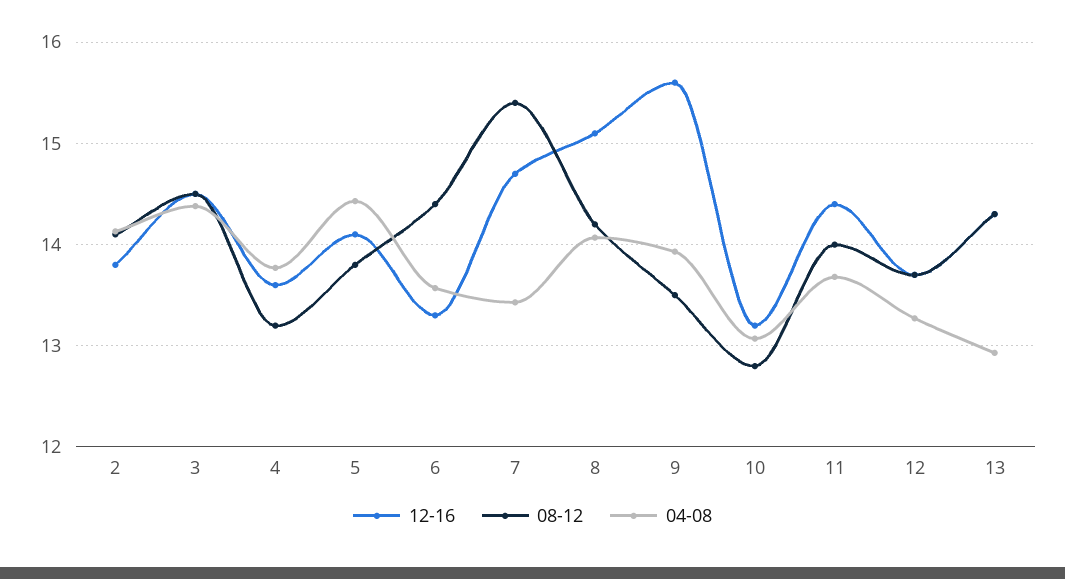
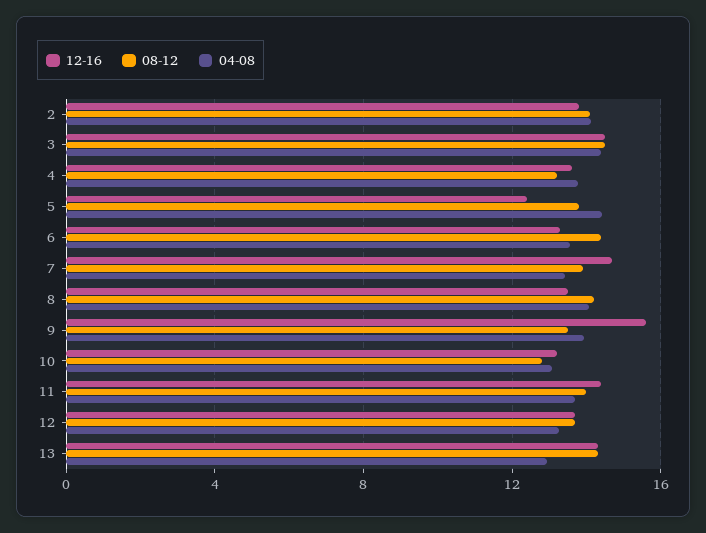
  {
    "12-16": {
      "2": 13.8,
      "3": 14.5,
      "4": 13.6,
-     "5": 14.1,
+     "5": 12.5,
      "6": 13.3,
      "7": 14.7,
-     "8": 15.1,
+     "8": 13.5,
      "9": 15.6,
      "10": 13.2,
      "11": 14.4,
      "12": 13.7,
      "13": 14.3
    },
    "08-12": {
      "2": 14.1,
      "3": 14.5,
      "4": 13.2,
      "5": 13.8,
      "6": 14.4,
-     "7": 15.4,
+     "7": 14,
      "8": 14.2,
      "9": 13.5,
      "10": 12.8,
      "11": 14,
      "12": 13.7,
      "13": 14.3
    },
    "04-08": {
      "2": 14.1,
      "3": 14.4,
      "4": 13.8,
      "5": 14.4,
      "6": 13.6,
      "7": 13.4,
      "8": 14.1,
      "9": 13.9,
      "10": 13.1,
      "11": 13.7,
      "12": 13.3,
      "13": 12.9
    }
  }

